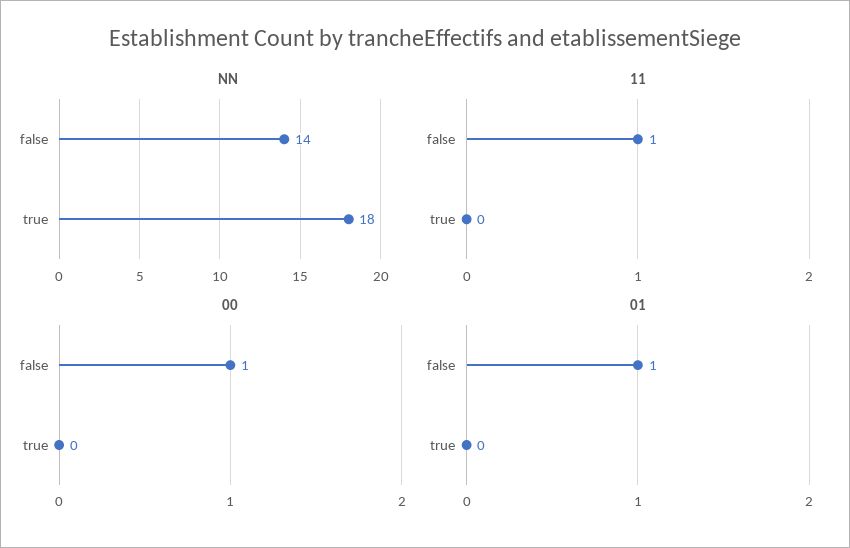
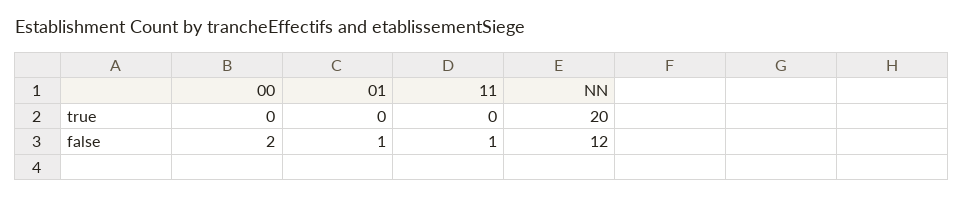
  {
    "NN": {
-     "false": 14,
+     "false": 12,
-     "true": 18
+     "true": 20
    },
    "11": {
      "false": 1,
      "true": 0
    },
    "00": {
-     "false": 1,
+     "false": 2,
      "true": 0
    },
    "01": {
      "false": 1,
      "true": 0
    }
  }

